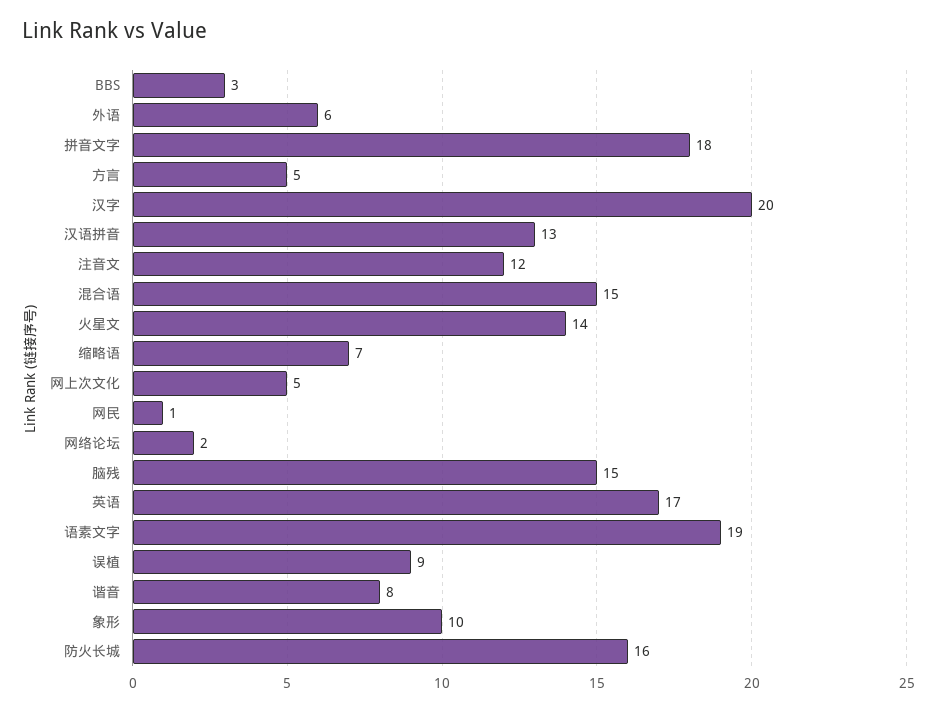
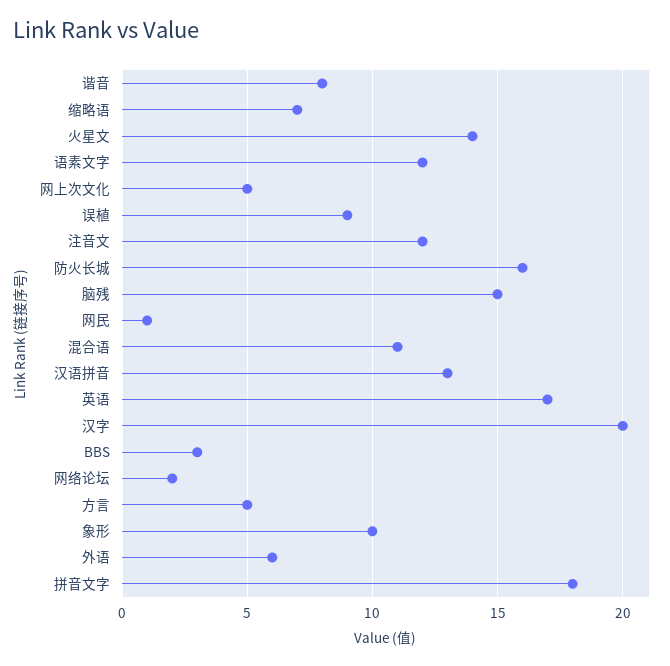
  {
    "BBS": 3,
    "外语": 6,
    "拼音文字": 18,
    "方言": 5,
    "汉字": 20,
    "汉语拼音": 13,
    "注音文": 12,
-   "混合语": 15,
+   "混合语": 11,
    "火星文": 14,
    "缩略语": 7,
    "网上次文化": 5,
    "网民": 1,
    "网络论坛": 2,
    "脑残": 15,
    "英语": 17,
-   "语素文字": 19,
+   "语素文字": 12,
    "误植": 9,
    "谐音": 8,
    "象形": 10,
    "防火长城": 16
  }

